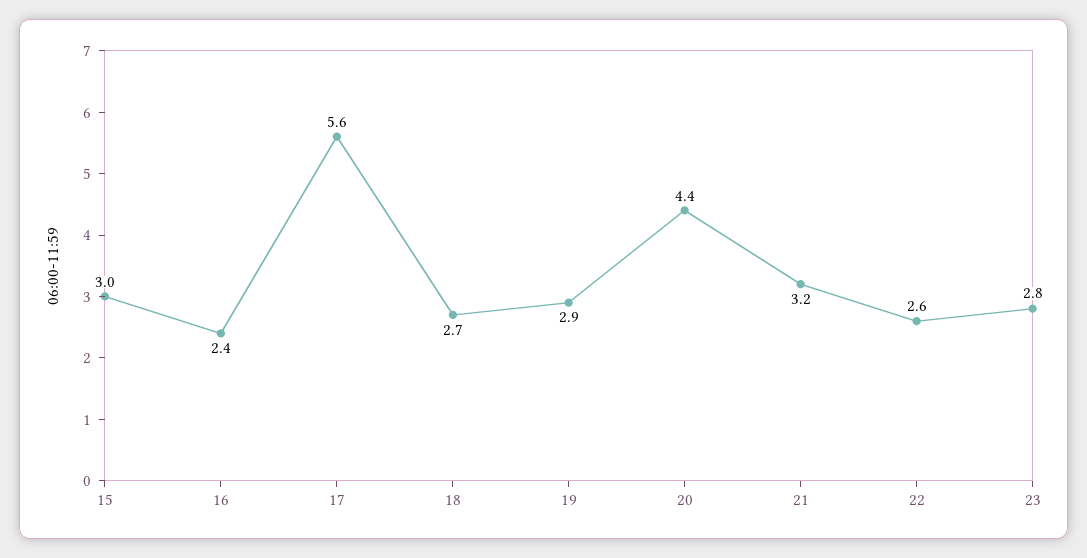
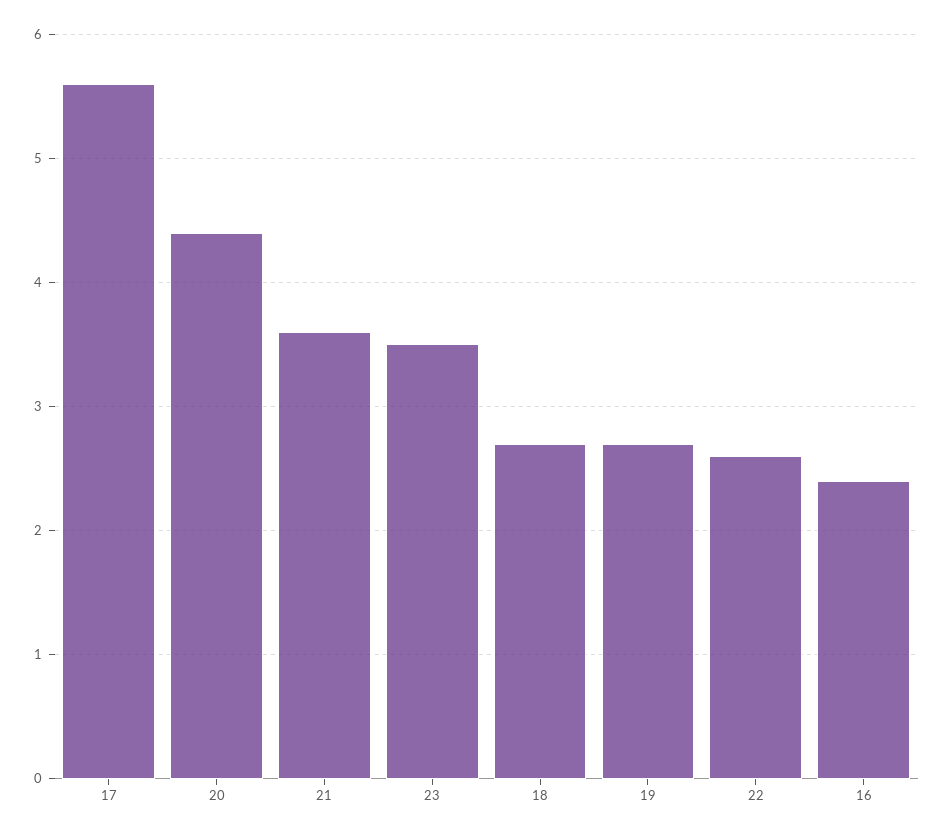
  {
-   "15": 3,
    "16": 2.4,
    "17": 5.6,
    "18": 2.7,
-   "19": 2.9,
+   "19": 2.7,
    "20": 4.4,
-   "21": 3.2,
+   "21": 3.6,
    "22": 2.6,
-   "23": 2.8
+   "23": 3.5
  }

